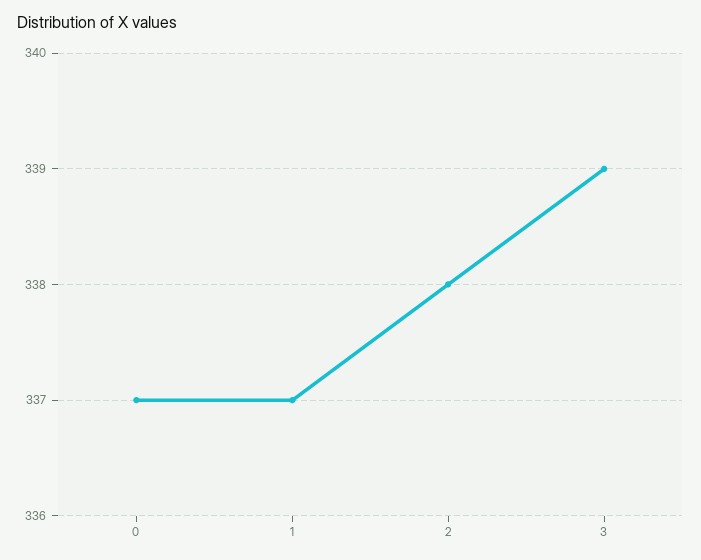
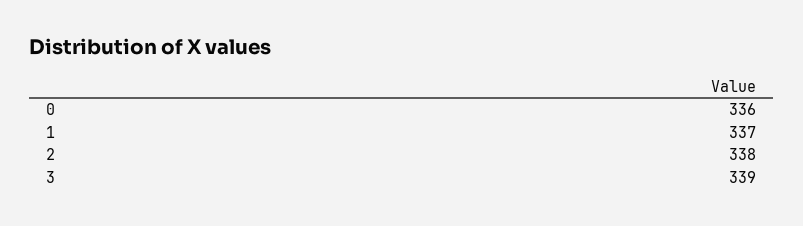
  {
-   "0": 337,
+   "0": 336,
    "1": 337,
    "2": 338,
    "3": 339
  }

